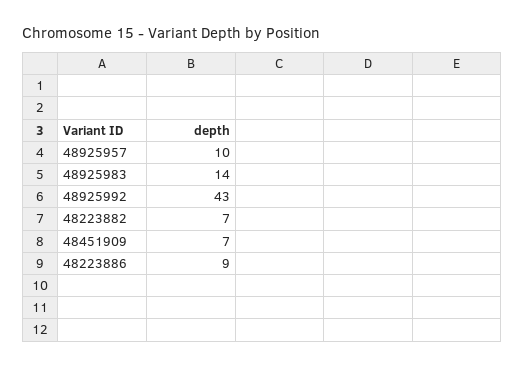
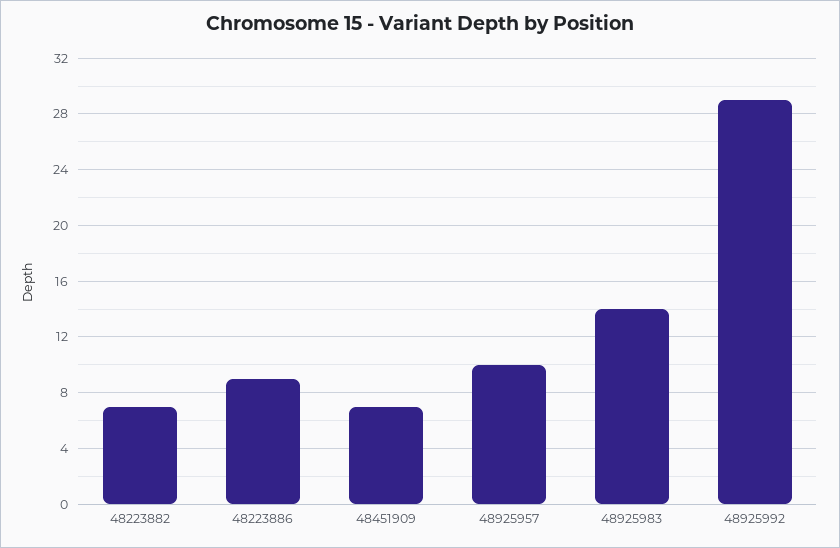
  {
    "48925957": 10,
    "48925983": 14,
-   "48925992": 43,
+   "48925992": 29,
    "48223882": 7,
    "48451909": 7,
    "48223886": 9
  }

